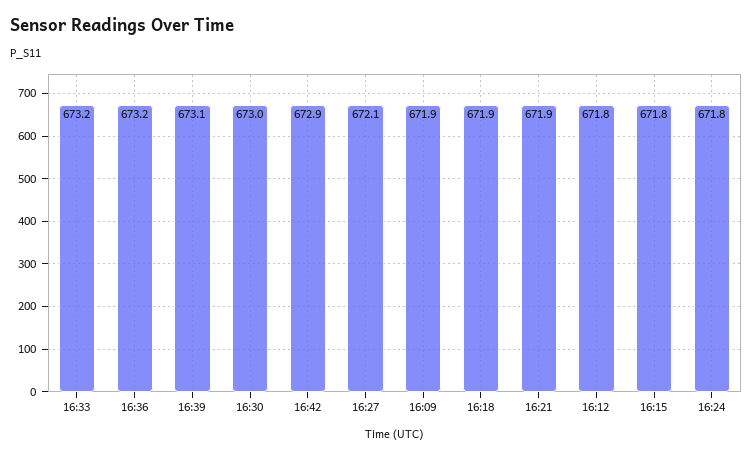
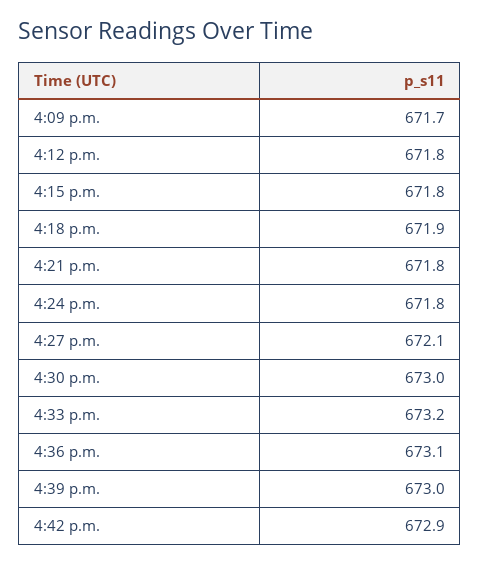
  {
    "16:33": 673.2,
-   "16:36": 673.2,
+   "16:36": 673.1,
-   "16:39": 673.1,
+   "16:39": 673,
    "16:30": 673,
    "16:42": 672.9,
    "16:27": 672.1,
-   "16:09": 671.9,
+   "16:09": 671.7,
    "16:18": 671.9,
-   "16:21": 671.9,
+   "16:21": 671.8,
    "16:12": 671.8,
    "16:15": 671.8,
    "16:24": 671.8
  }

